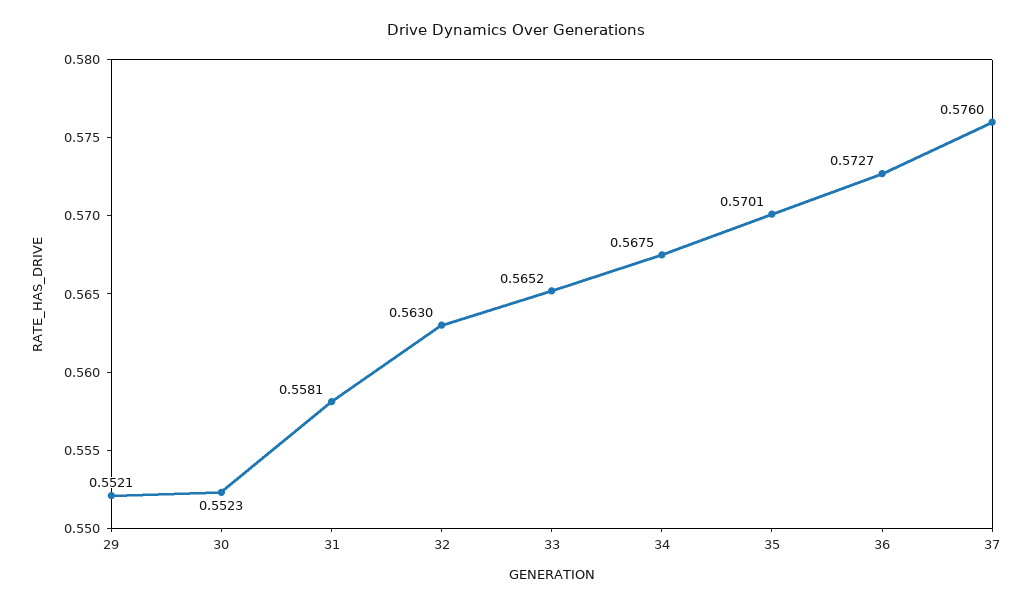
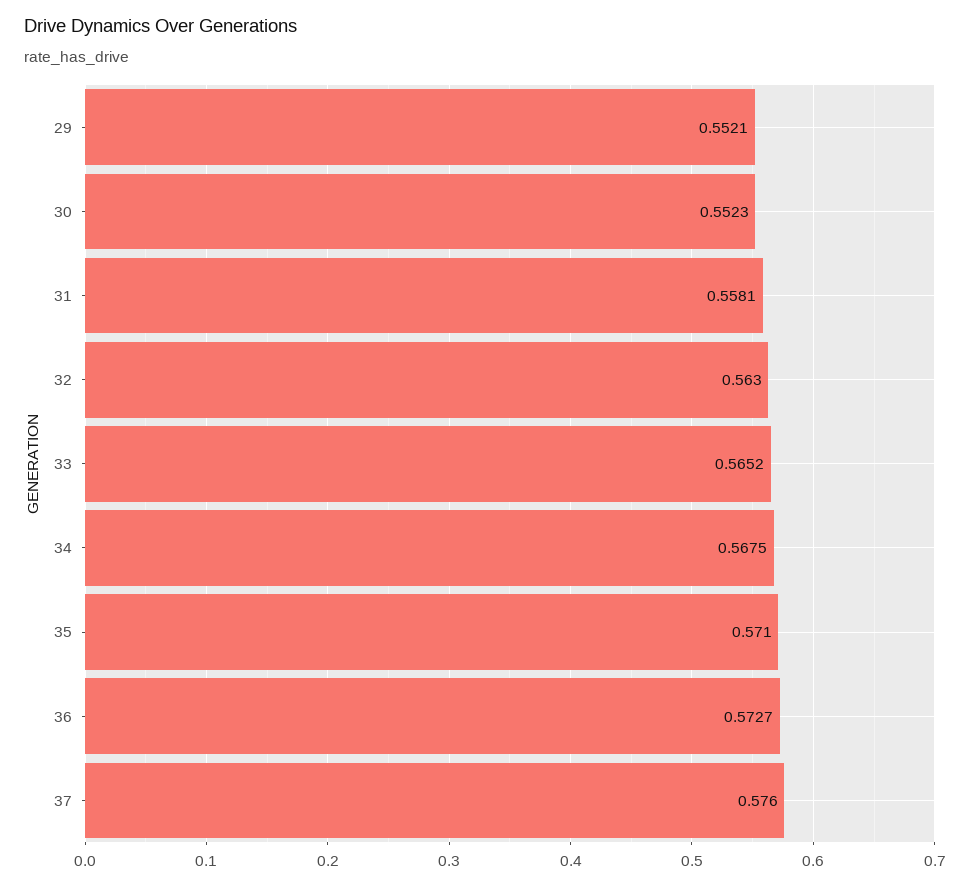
  {
    "29": 0.5521,
    "30": 0.5523,
    "31": 0.5581,
    "32": 0.563,
    "33": 0.5652,
    "34": 0.5675,
-   "35": 0.5701,
+   "35": 0.571,
    "36": 0.5727,
    "37": 0.576
  }

